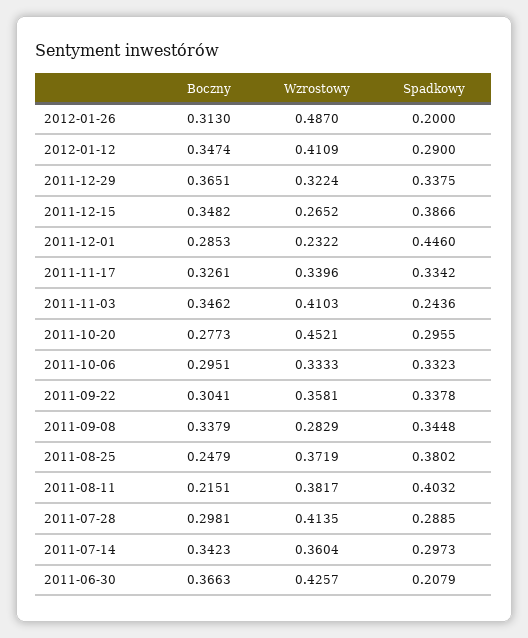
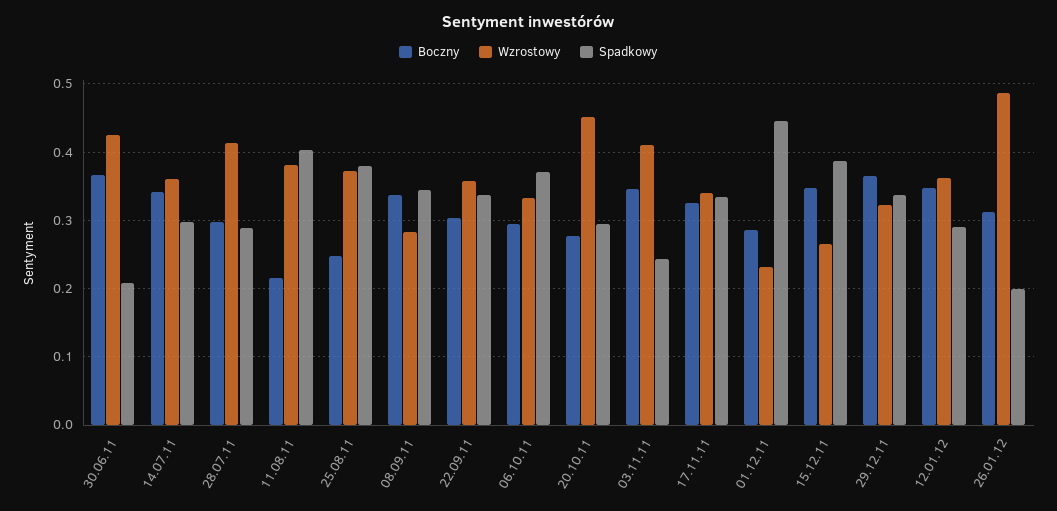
  {
    "Boczny": {
      "2012-01-26": 0.313,
      "2012-01-12": 0.3474,
      "2011-12-29": 0.3651,
      "2011-12-15": 0.3482,
      "2011-12-01": 0.2853,
      "2011-11-17": 0.3261,
      "2011-11-03": 0.3462,
      "2011-10-20": 0.2773,
      "2011-10-06": 0.2951,
      "2011-09-22": 0.3041,
      "2011-09-08": 0.3379,
      "2011-08-25": 0.2479,
      "2011-08-11": 0.2151,
      "2011-07-28": 0.2981,
      "2011-07-14": 0.3423,
      "2011-06-30": 0.3663
    },
    "Wzrostowy": {
      "2012-01-26": 0.487,
-     "2012-01-12": 0.4109,
+     "2012-01-12": 0.36,
      "2011-12-29": 0.3224,
      "2011-12-15": 0.2652,
      "2011-12-01": 0.2322,
      "2011-11-17": 0.3396,
      "2011-11-03": 0.4103,
      "2011-10-20": 0.4521,
      "2011-10-06": 0.3333,
      "2011-09-22": 0.3581,
      "2011-09-08": 0.2829,
      "2011-08-25": 0.3719,
      "2011-08-11": 0.3817,
      "2011-07-28": 0.4135,
      "2011-07-14": 0.3604,
      "2011-06-30": 0.4257
    },
    "Spadkowy": {
      "2012-01-26": 0.2,
      "2012-01-12": 0.29,
      "2011-12-29": 0.3375,
      "2011-12-15": 0.3866,
      "2011-12-01": 0.446,
      "2011-11-17": 0.3342,
      "2011-11-03": 0.2436,
      "2011-10-20": 0.2955,
-     "2011-10-06": 0.3323,
+     "2011-10-06": 0.37,
      "2011-09-22": 0.3378,
      "2011-09-08": 0.3448,
      "2011-08-25": 0.3802,
      "2011-08-11": 0.4032,
      "2011-07-28": 0.2885,
      "2011-07-14": 0.2973,
      "2011-06-30": 0.2079
    }
  }

